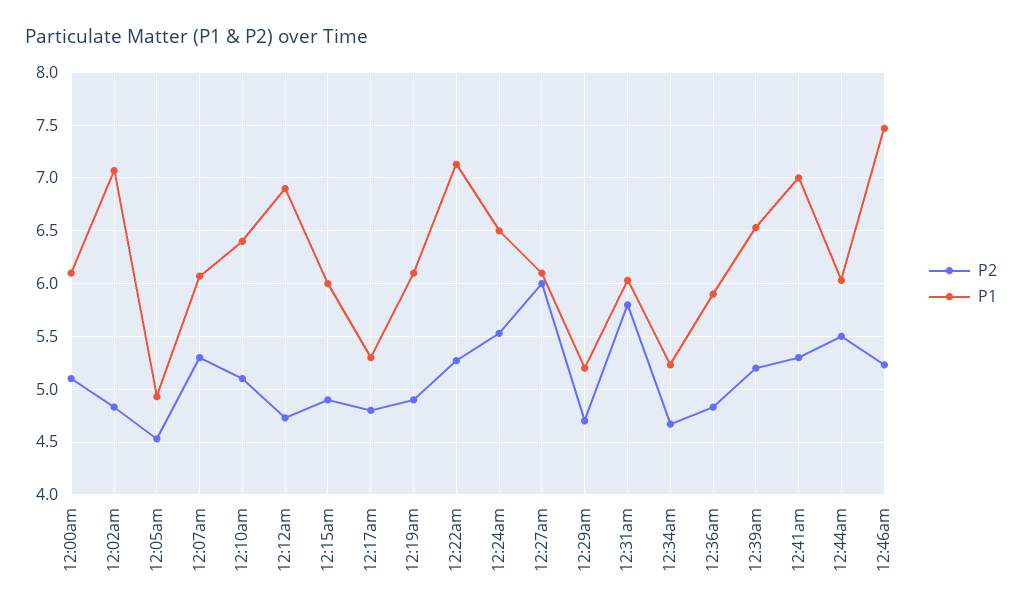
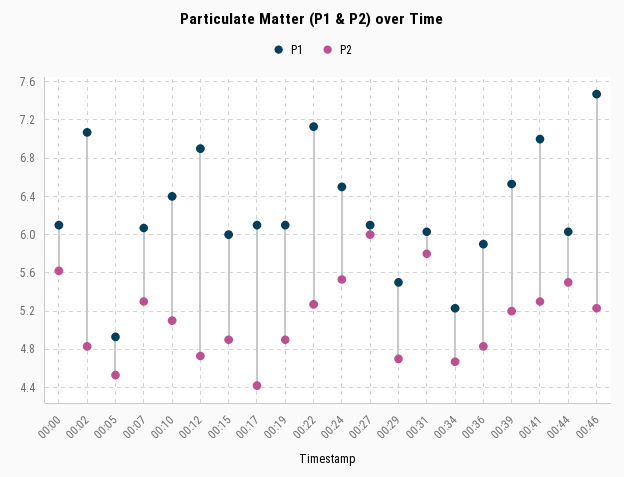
  {
    "P2": {
-     "12:00am": 5.1,
+     "12:00am": 5.6,
      "12:02am": 4.8,
      "12:05am": 4.5,
      "12:07am": 5.3,
      "12:10am": 5.1,
      "12:12am": 4.7,
      "12:15am": 4.9,
-     "12:17am": 4.8,
+     "12:17am": 4.4,
      "12:19am": 4.9,
      "12:22am": 5.3,
      "12:24am": 5.5,
      "12:27am": 6,
      "12:29am": 4.7,
      "12:31am": 5.8,
      "12:34am": 4.7,
      "12:36am": 4.8,
      "12:39am": 5.2,
      "12:41am": 5.3,
      "12:44am": 5.5,
      "12:46am": 5.2
    },
    "P1": {
      "12:00am": 6.1,
      "12:02am": 7.1,
      "12:05am": 4.9,
      "12:07am": 6.1,
      "12:10am": 6.4,
      "12:12am": 6.9,
      "12:15am": 6,
-     "12:17am": 5.3,
+     "12:17am": 6.1,
      "12:19am": 6.1,
      "12:22am": 7.1,
      "12:24am": 6.5,
      "12:27am": 6.1,
-     "12:29am": 5.2,
+     "12:29am": 5.5,
      "12:31am": 6,
      "12:34am": 5.2,
      "12:36am": 5.9,
      "12:39am": 6.5,
      "12:41am": 7,
      "12:44am": 6,
      "12:46am": 7.5
    }
  }

